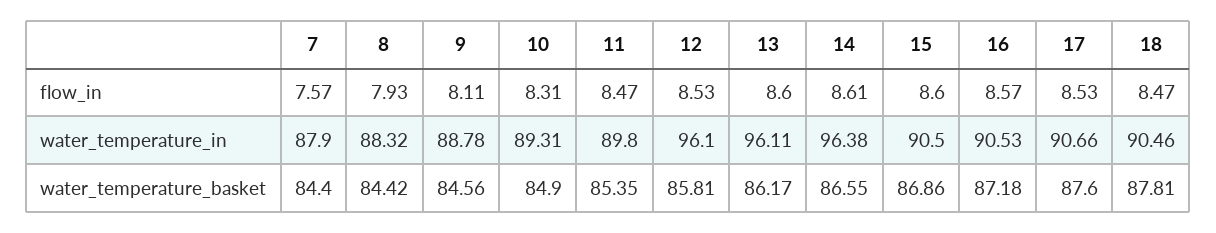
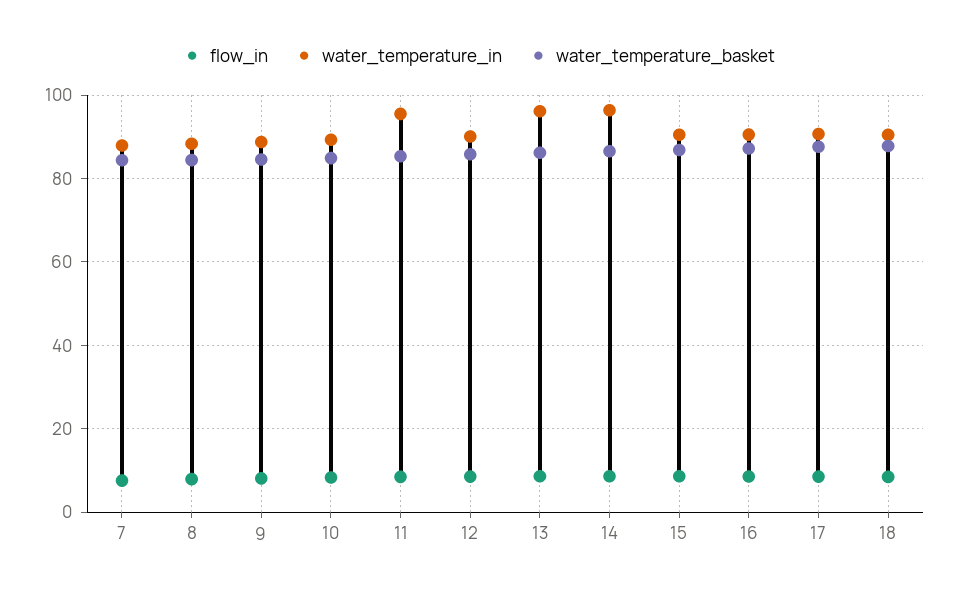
  {
    "flow_in": {
      "7": 7.57,
      "8": 7.93,
      "9": 8.11,
      "10": 8.31,
      "11": 8.47,
      "12": 8.53,
      "13": 8.6,
      "14": 8.61,
      "15": 8.6,
      "16": 8.57,
      "17": 8.53,
      "18": 8.47
    },
    "water_temperature_in": {
      "7": 87.9,
      "8": 88.32,
      "9": 88.78,
      "10": 89.31,
-     "11": 89.8,
+     "11": 96,
-     "12": 96.1,
+     "12": 90,
      "13": 96.11,
      "14": 96.38,
      "15": 90.5,
      "16": 90.53,
      "17": 90.66,
      "18": 90.46
    },
    "water_temperature_basket": {
      "7": 84.4,
      "8": 84.42,
      "9": 84.56,
      "10": 84.9,
      "11": 85.35,
      "12": 85.81,
      "13": 86.17,
      "14": 86.55,
      "15": 86.86,
      "16": 87.18,
      "17": 87.6,
      "18": 87.81
    }
  }

